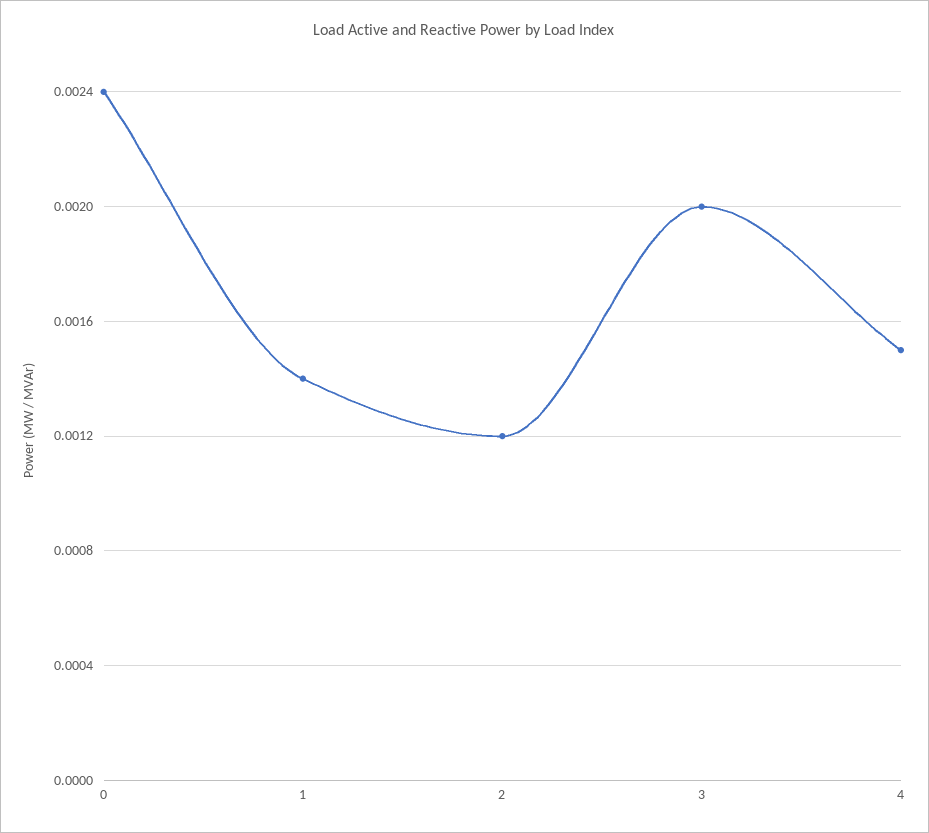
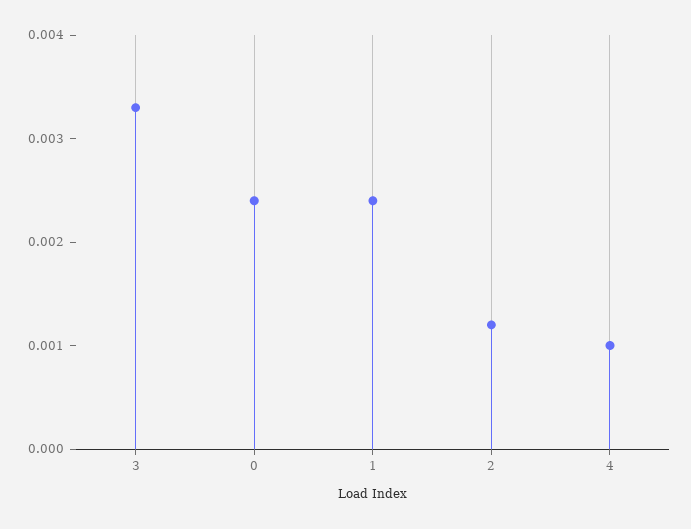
  {
    "0": 0.0024,
-   "1": 0.0014,
+   "1": 0.0024,
    "2": 0.0012,
-   "3": 0.002,
+   "3": 0.0033,
-   "4": 0.0015
+   "4": 0.001
  }

